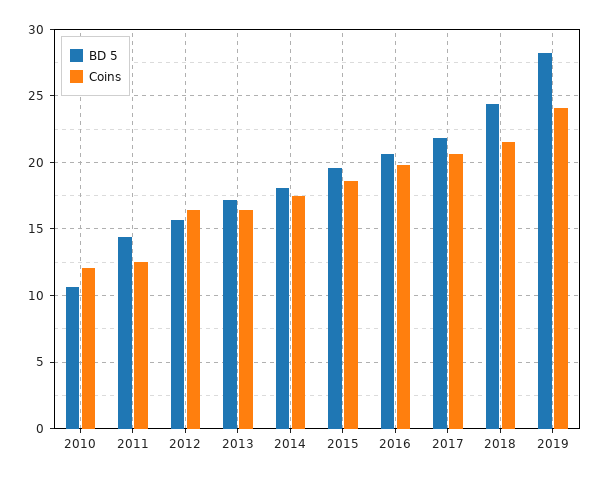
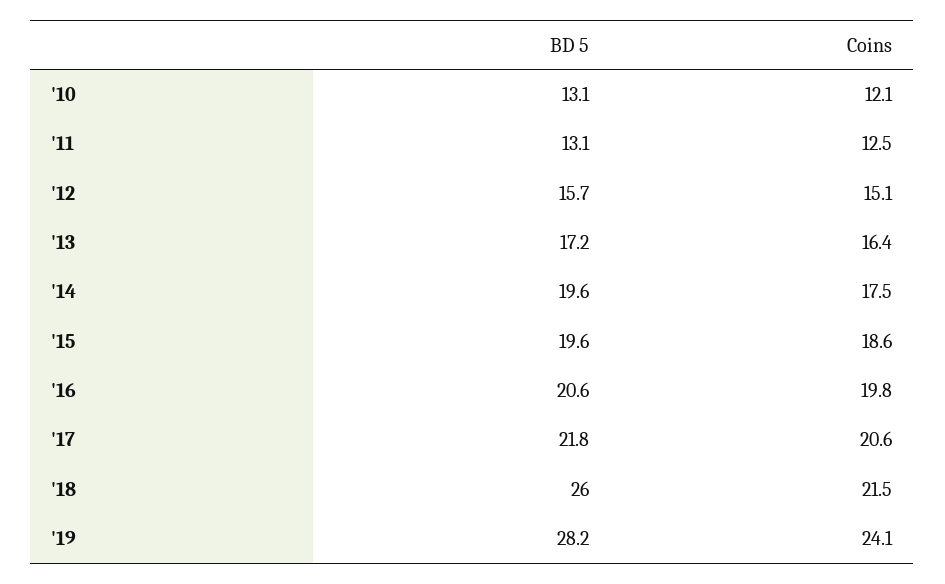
  {
    "BD 5": {
-     "2010": 10.5,
+     "2010": 13.1,
-     "2011": 14.5,
+     "2011": 13.1,
      "2012": 15.7,
      "2013": 17.2,
-     "2014": 18,
+     "2014": 19.6,
      "2015": 19.6,
      "2016": 20.6,
      "2017": 21.8,
-     "2018": 24.5,
+     "2018": 26,
      "2019": 28.2
    },
    "Coins": {
      "2010": 12.1,
      "2011": 12.5,
-     "2012": 16.5,
+     "2012": 15.1,
      "2013": 16.4,
      "2014": 17.5,
      "2015": 18.6,
      "2016": 19.8,
      "2017": 20.6,
      "2018": 21.5,
      "2019": 24.1
    }
  }

